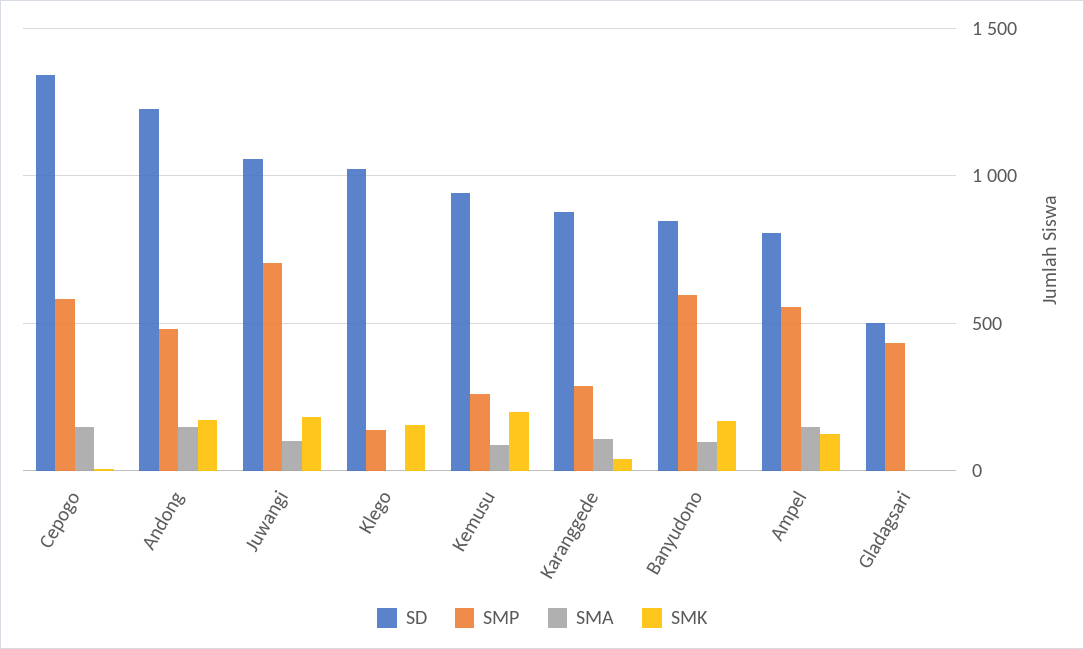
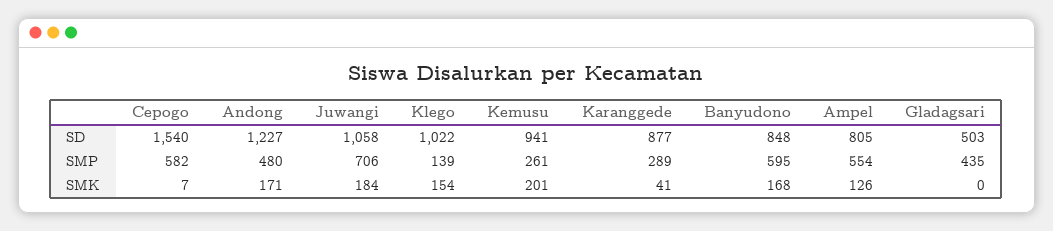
  {
    "SD": {
-     "Cepogo": 1350,
+     "Cepogo": 1540,
      "Andong": 1227,
      "Juwangi": 1058,
      "Klego": 1022,
      "Kemusu": 941,
      "Karanggede": 877,
      "Banyudono": 848,
      "Ampel": 805,
      "Gladagsari": 503
    },
    "SMP": {
      "Cepogo": 582,
      "Andong": 480,
      "Juwangi": 706,
      "Klego": 139,
      "Kemusu": 261,
      "Karanggede": 289,
      "Banyudono": 595,
      "Ampel": 554,
      "Gladagsari": 435
    },
-   "SMA": {
-     "Cepogo": 150,
-     "Andong": 150,
-     "Juwangi": 100,
-     "Klego": 0,
-     "Kemusu": 100,
-     "Karanggede": 100,
-     "Banyudono": 100,
-     "Ampel": 150,
-     "Gladagsari": 0
-   },
    "SMK": {
      "Cepogo": 7,
      "Andong": 171,
      "Juwangi": 184,
      "Klego": 154,
      "Kemusu": 201,
      "Karanggede": 41,
      "Banyudono": 168,
      "Ampel": 126,
      "Gladagsari": 0
    }
  }

